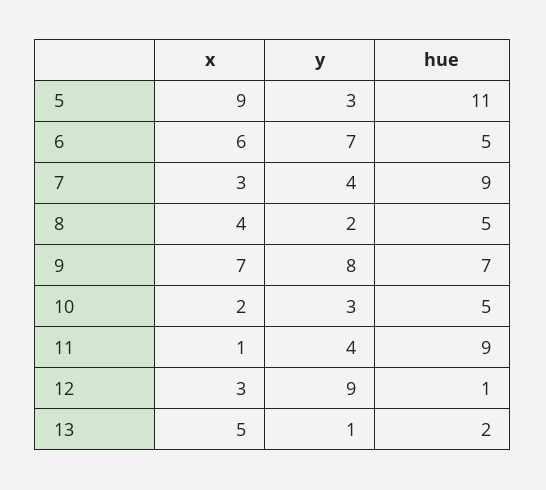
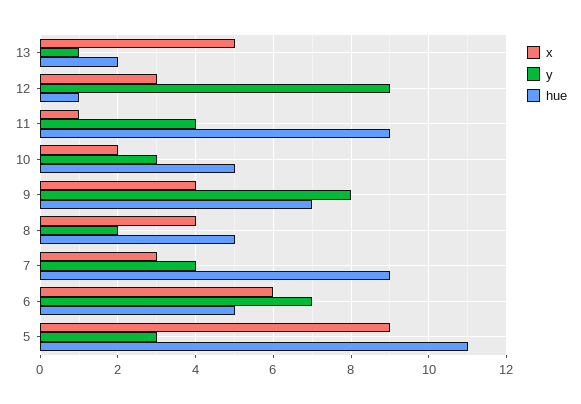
  {
    "x": {
      "5": 9,
      "6": 6,
      "7": 3,
      "8": 4,
-     "9": 7,
+     "9": 4,
      "10": 2,
      "11": 1,
      "12": 3,
      "13": 5
    },
    "y": {
      "5": 3,
      "6": 7,
      "7": 4,
      "8": 2,
      "9": 8,
      "10": 3,
      "11": 4,
      "12": 9,
      "13": 1
    },
    "hue": {
      "5": 11,
      "6": 5,
      "7": 9,
      "8": 5,
      "9": 7,
      "10": 5,
      "11": 9,
      "12": 1,
      "13": 2
    }
  }

